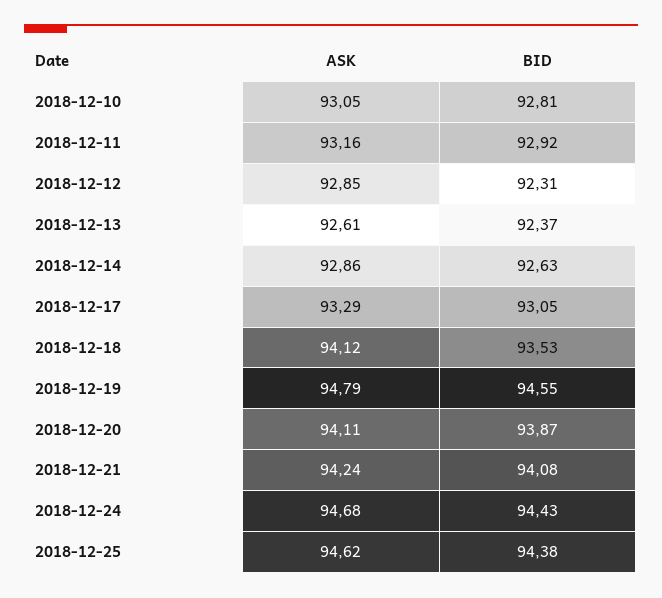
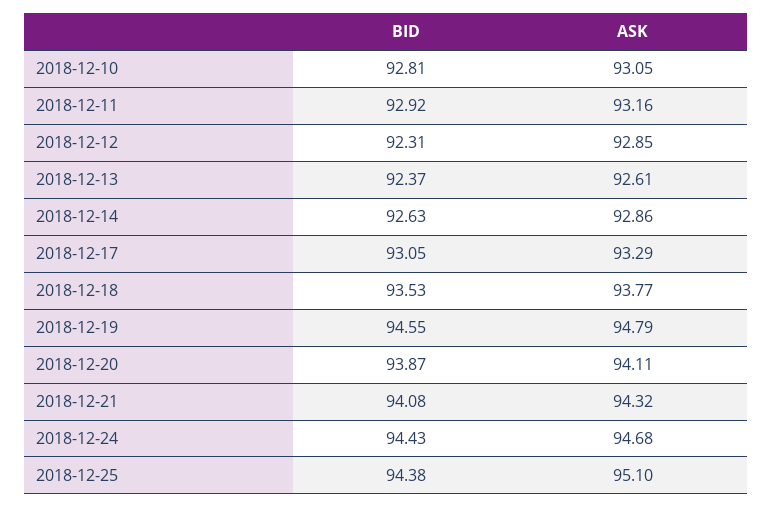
  {
    "ASK": {
      "2018-12-10": 93.05,
      "2018-12-11": 93.16,
      "2018-12-12": 92.85,
      "2018-12-13": 92.61,
      "2018-12-14": 92.86,
      "2018-12-17": 93.29,
-     "2018-12-18": 94.12,
+     "2018-12-18": 93.77,
      "2018-12-19": 94.79,
      "2018-12-20": 94.11,
-     "2018-12-21": 94.24,
+     "2018-12-21": 94.32,
      "2018-12-24": 94.68,
-     "2018-12-25": 94.62
+     "2018-12-25": 95.1
    },
    "BID": {
      "2018-12-10": 92.81,
      "2018-12-11": 92.92,
      "2018-12-12": 92.31,
      "2018-12-13": 92.37,
      "2018-12-14": 92.63,
      "2018-12-17": 93.05,
      "2018-12-18": 93.53,
      "2018-12-19": 94.55,
      "2018-12-20": 93.87,
      "2018-12-21": 94.08,
      "2018-12-24": 94.43,
      "2018-12-25": 94.38
    }
  }

